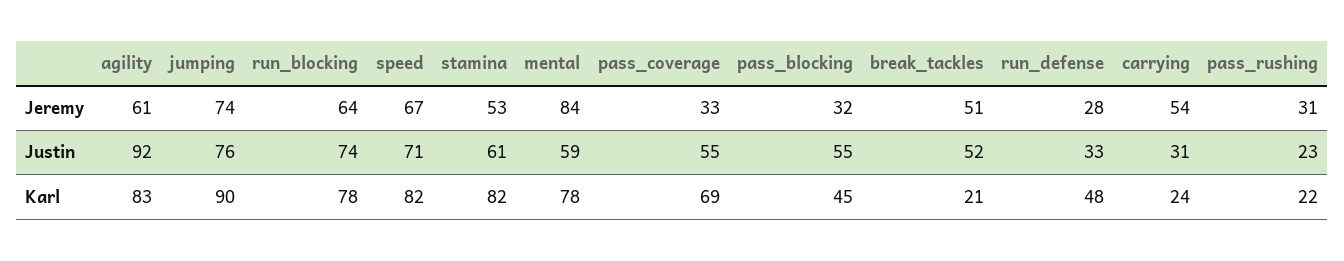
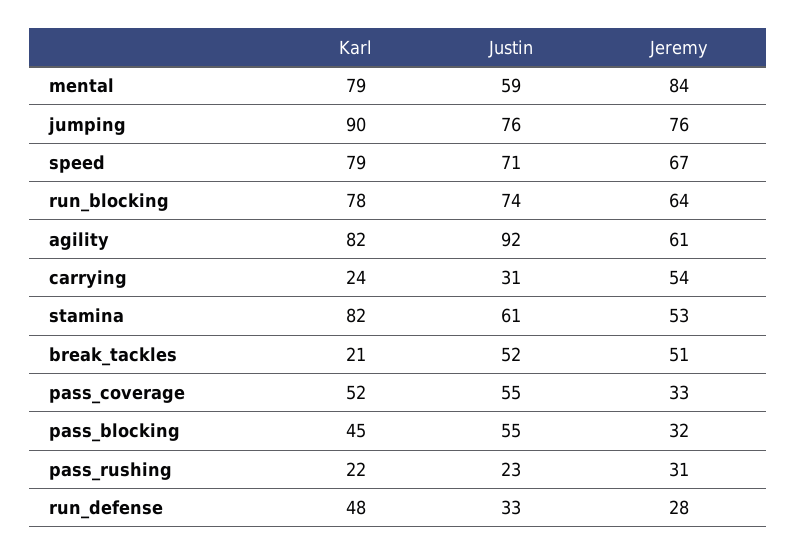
  {
    "agility": {
      "Jeremy": 61,
      "Justin": 92,
-     "Karl": 83
+     "Karl": 82
    },
    "jumping": {
-     "Jeremy": 74,
+     "Jeremy": 76,
      "Justin": 76,
      "Karl": 90
    },
    "run_blocking": {
      "Jeremy": 64,
      "Justin": 74,
      "Karl": 78
    },
    "speed": {
      "Jeremy": 67,
      "Justin": 71,
-     "Karl": 82
+     "Karl": 79
    },
    "stamina": {
      "Jeremy": 53,
      "Justin": 61,
      "Karl": 82
    },
    "mental": {
      "Jeremy": 84,
      "Justin": 59,
-     "Karl": 78
+     "Karl": 79
    },
    "pass_coverage": {
      "Jeremy": 33,
      "Justin": 55,
-     "Karl": 69
+     "Karl": 52
    },
    "pass_blocking": {
      "Jeremy": 32,
      "Justin": 55,
      "Karl": 45
    },
    "break_tackles": {
      "Jeremy": 51,
      "Justin": 52,
      "Karl": 21
    },
    "run_defense": {
      "Jeremy": 28,
      "Justin": 33,
      "Karl": 48
    },
    "carrying": {
      "Jeremy": 54,
      "Justin": 31,
      "Karl": 24
    },
    "pass_rushing": {
      "Jeremy": 31,
      "Justin": 23,
      "Karl": 22
    }
  }

